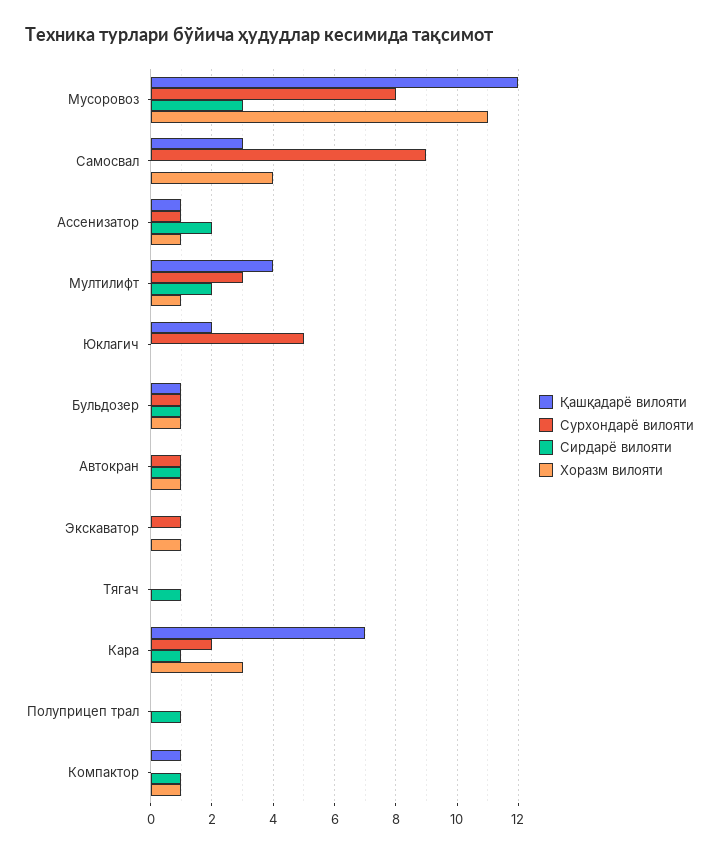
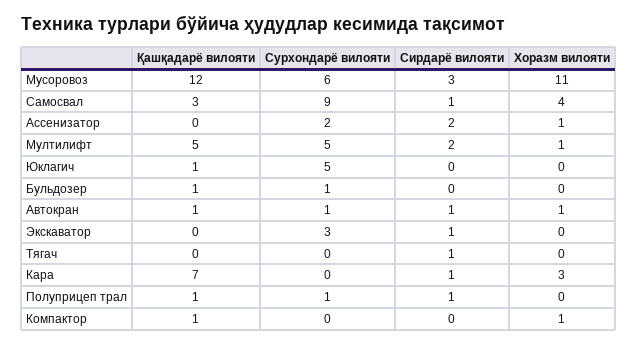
  {
    "Қашқадарё вилояти": {
      "Мусоровоз": 12,
      "Самосвал": 3,
-     "Ассенизатор": 1,
+     "Ассенизатор": 0,
-     "Мултилифт": 4,
+     "Мултилифт": 5,
-     "Юклагич": 2,
+     "Юклагич": 1,
      "Бульдозер": 1,
-     "Автокран": 0,
+     "Автокран": 1,
      "Экскаватор": 0,
      "Тягач": 0,
      "Кара": 7,
-     "Полуприцеп трал": 0,
+     "Полуприцеп трал": 1,
      "Компактор": 1
    },
    "Сурхондарё вилояти": {
-     "Мусоровоз": 8,
+     "Мусоровоз": 6,
      "Самосвал": 9,
-     "Ассенизатор": 1,
+     "Ассенизатор": 2,
-     "Мултилифт": 3,
+     "Мултилифт": 5,
      "Юклагич": 5,
      "Бульдозер": 1,
      "Автокран": 1,
-     "Экскаватор": 1,
+     "Экскаватор": 3,
      "Тягач": 0,
-     "Кара": 2,
+     "Кара": 0,
-     "Полуприцеп трал": 0,
+     "Полуприцеп трал": 1,
      "Компактор": 0
    },
    "Сирдарё вилояти": {
      "Мусоровоз": 3,
-     "Самосвал": 0,
+     "Самосвал": 1,
      "Ассенизатор": 2,
      "Мултилифт": 2,
      "Юклагич": 0,
-     "Бульдозер": 1,
+     "Бульдозер": 0,
      "Автокран": 1,
-     "Экскаватор": 0,
+     "Экскаватор": 1,
      "Тягач": 1,
      "Кара": 1,
      "Полуприцеп трал": 1,
-     "Компактор": 1
+     "Компактор": 0
    },
    "Хоразм вилояти": {
      "Мусоровоз": 11,
      "Самосвал": 4,
      "Ассенизатор": 1,
      "Мултилифт": 1,
      "Юклагич": 0,
-     "Бульдозер": 1,
+     "Бульдозер": 0,
      "Автокран": 1,
-     "Экскаватор": 1,
+     "Экскаватор": 0,
      "Тягач": 0,
      "Кара": 3,
      "Полуприцеп трал": 0,
      "Компактор": 1
    }
  }

